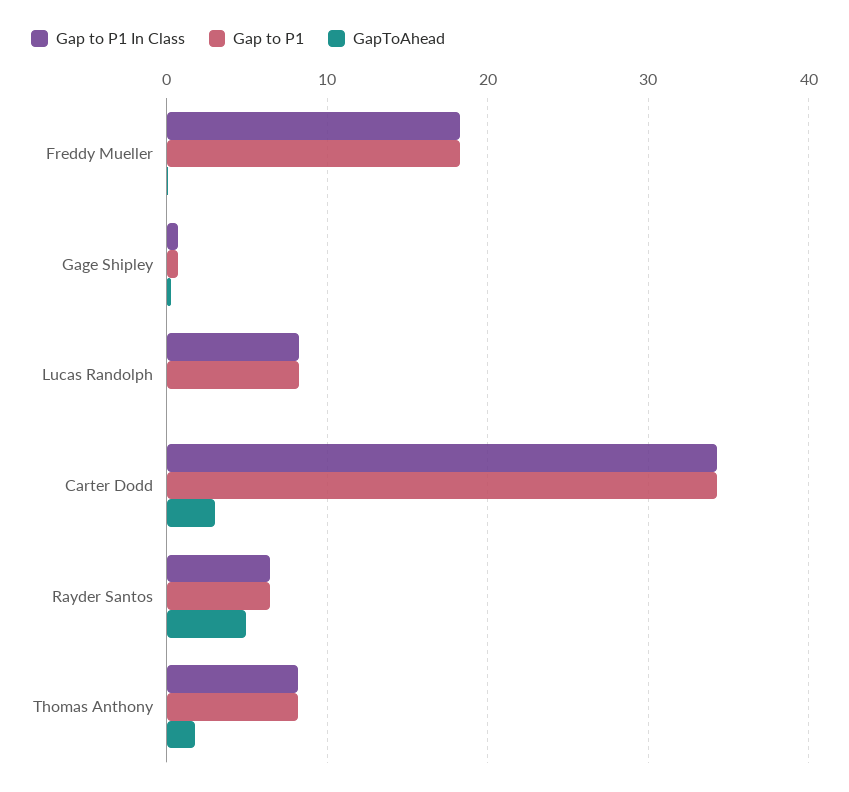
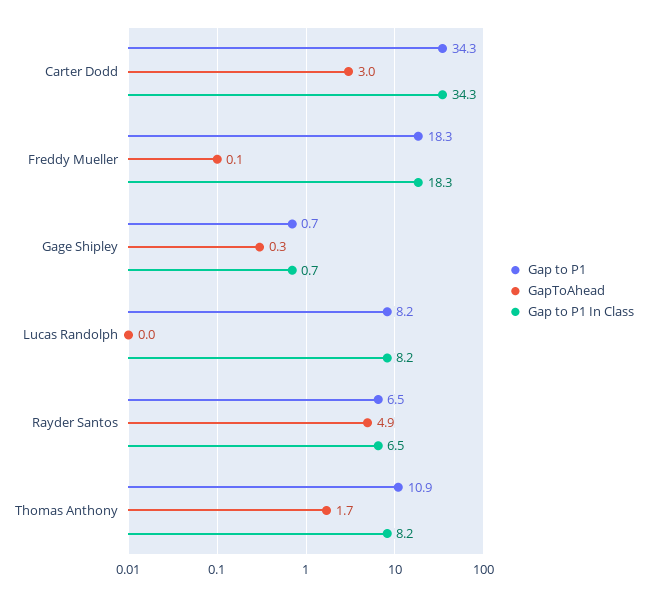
  {
    "Gap to P1 In Class": {
      "Freddy Mueller": 18.3,
      "Gage Shipley": 0.7,
      "Lucas Randolph": 8.2,
      "Carter Dodd": 34.3,
      "Rayder Santos": 6.5,
      "Thomas Anthony": 8.2
    },
    "Gap to P1": {
      "Freddy Mueller": 18.3,
      "Gage Shipley": 0.7,
      "Lucas Randolph": 8.2,
      "Carter Dodd": 34.3,
      "Rayder Santos": 6.5,
-     "Thomas Anthony": 8
+     "Thomas Anthony": 10.9
    },
    "GapToAhead": {
      "Freddy Mueller": 0.1,
      "Gage Shipley": 0.3,
      "Lucas Randolph": 0,
      "Carter Dodd": 3,
      "Rayder Santos": 4.9,
      "Thomas Anthony": 1.7
    }
  }

